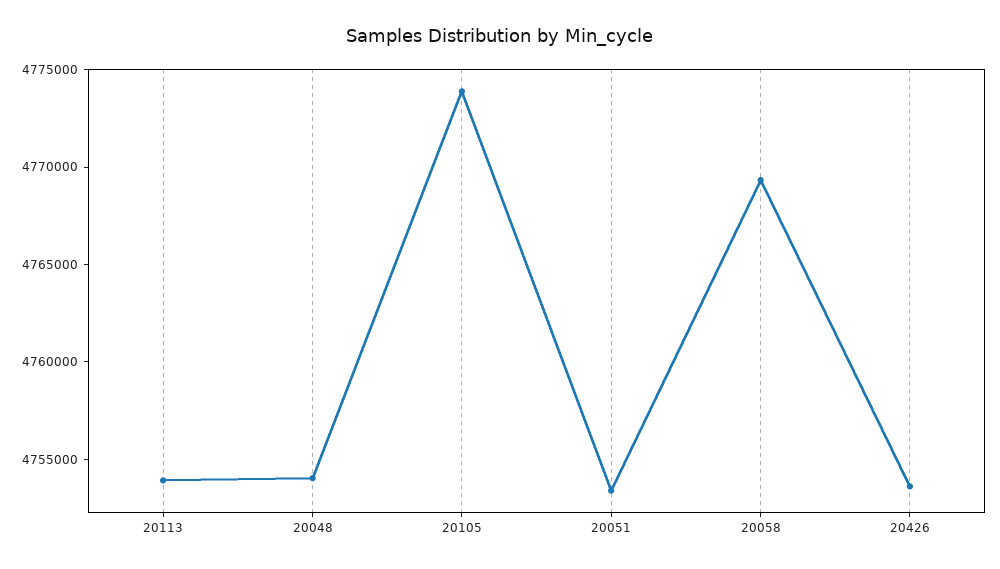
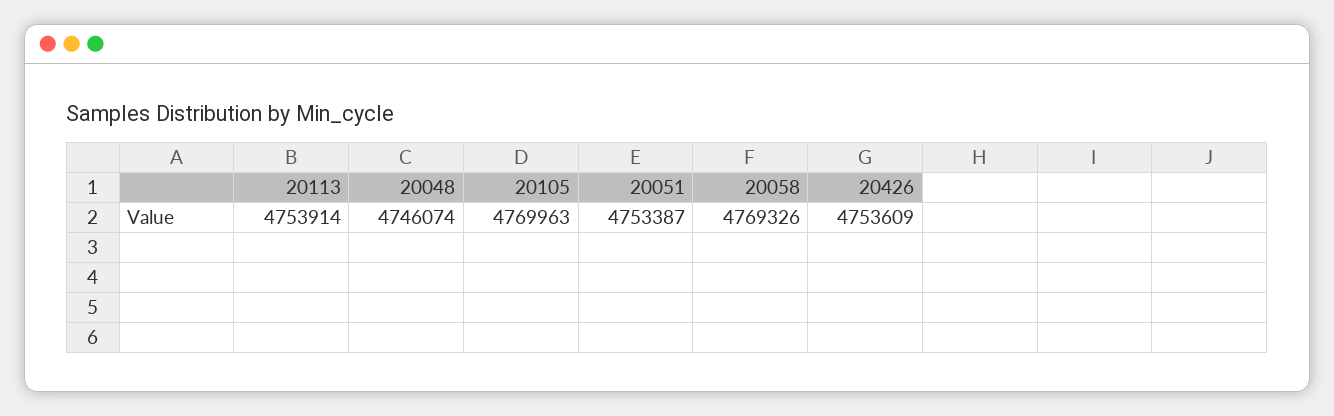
  {
    "20113": 4753914,
-   "20048": 4754000,
+   "20048": 4746074,
-   "20105": 4774000,
+   "20105": 4769963,
    "20051": 4753387,
    "20058": 4769326,
    "20426": 4753609
  }

